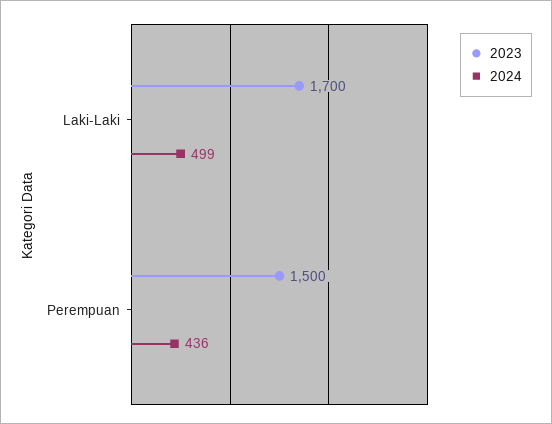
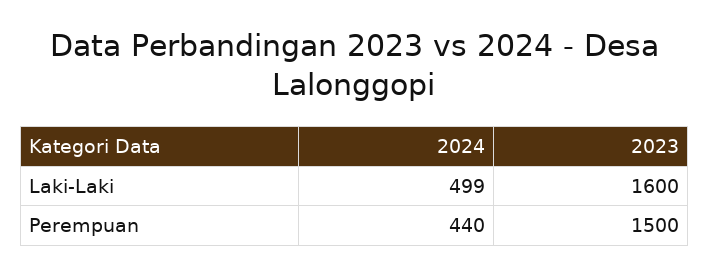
  {
    "2023": {
-     "Laki-Laki": 1700,
+     "Laki-Laki": 1600,
      "Perempuan": 1500
    },
    "2024": {
      "Laki-Laki": 499,
-     "Perempuan": 436
+     "Perempuan": 440
    }
  }

